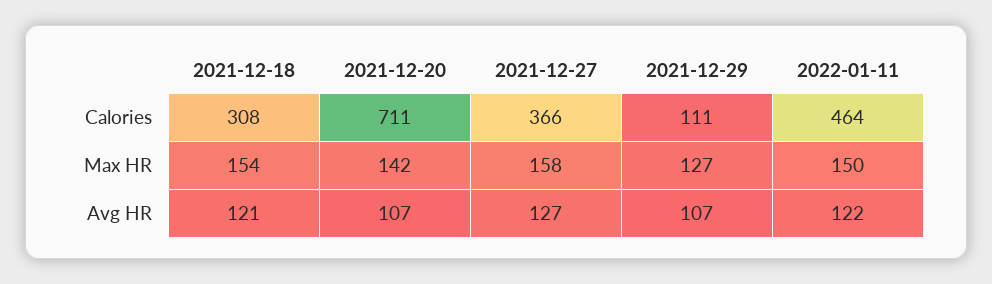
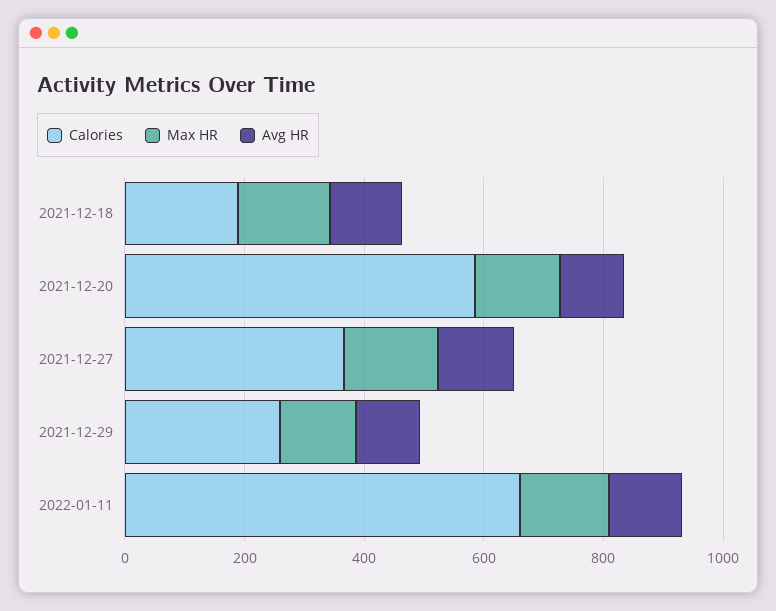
  {
    "Calories": {
-     "2021-12-18": 308,
+     "2021-12-18": 200,
-     "2021-12-20": 711,
+     "2021-12-20": 600,
      "2021-12-27": 366,
-     "2021-12-29": 111,
+     "2021-12-29": 250,
-     "2022-01-11": 464
+     "2022-01-11": 650
    },
    "Max HR": {
      "2021-12-18": 154,
      "2021-12-20": 142,
      "2021-12-27": 158,
      "2021-12-29": 127,
      "2022-01-11": 150
    },
    "Avg HR": {
      "2021-12-18": 121,
      "2021-12-20": 107,
      "2021-12-27": 127,
      "2021-12-29": 107,
      "2022-01-11": 122
    }
  }

